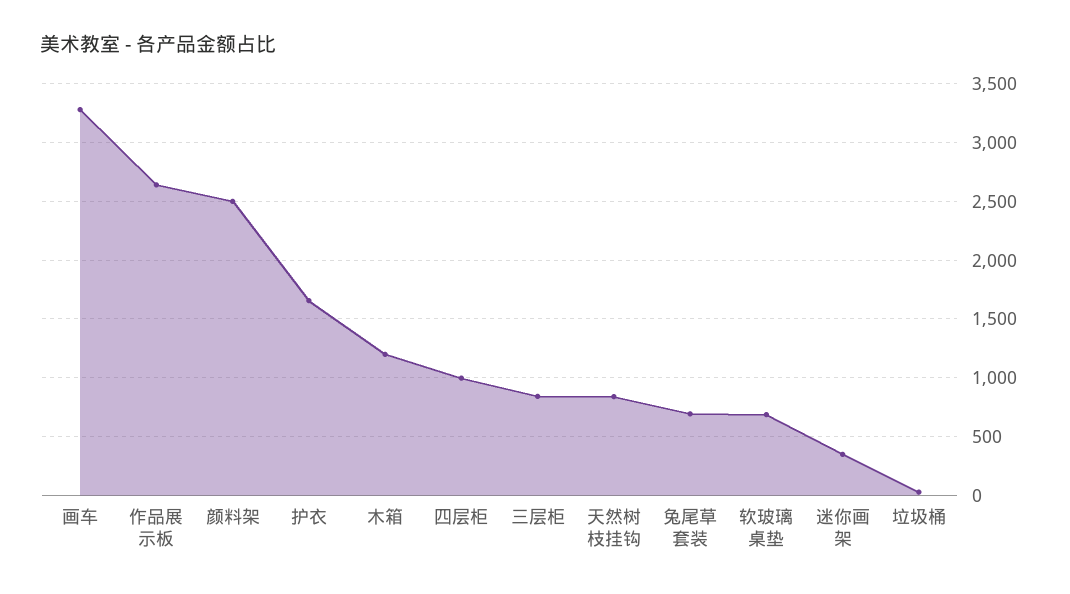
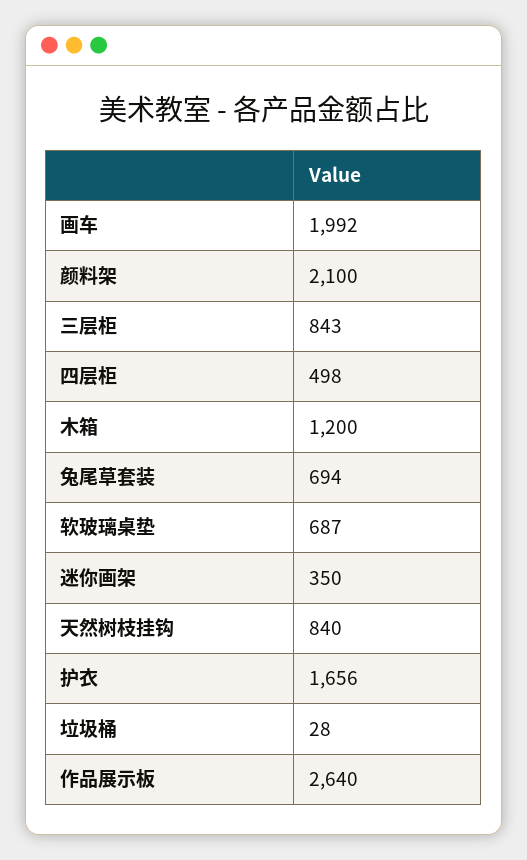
  {
-   "画车": 3300,
+   "画车": 1992,
    "作品展示板": 2640,
-   "颜料架": 2500,
+   "颜料架": 2100,
    "护衣": 1656,
    "木箱": 1200,
-   "四层柜": 1000,
+   "四层柜": 498,
    "三层柜": 843,
    "天然树枝挂钩": 840,
    "兔尾草套装": 694,
    "软玻璃桌垫": 687,
    "迷你画架": 350,
    "垃圾桶": 28
  }

